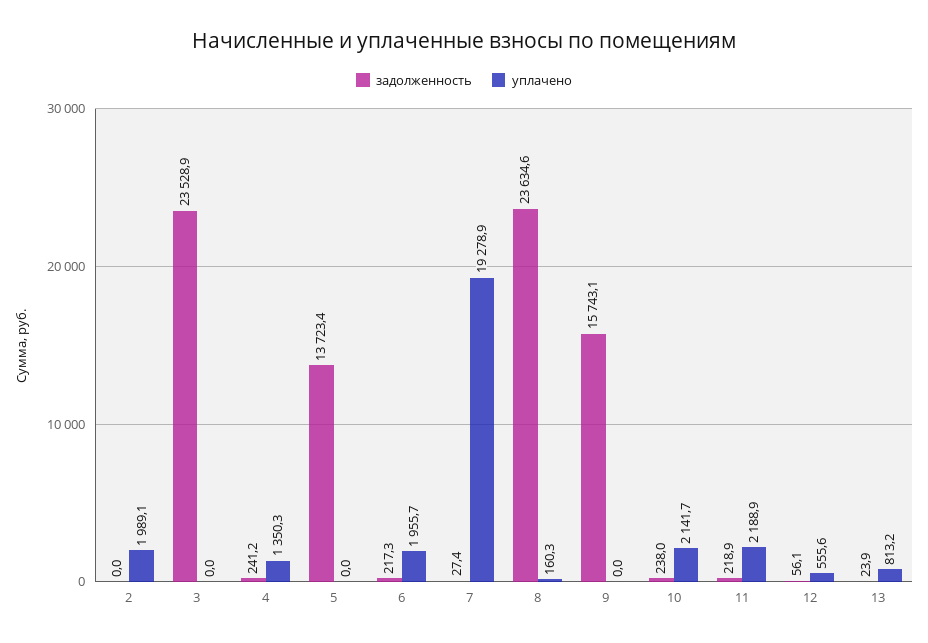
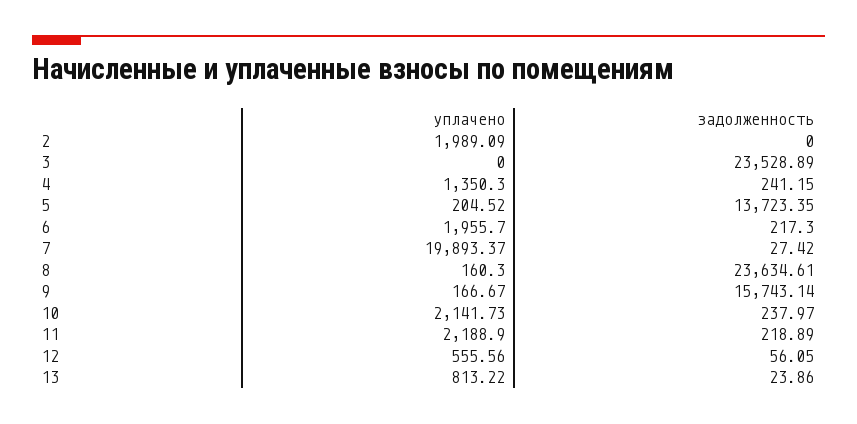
  {
    "задолженность": {
      "2": 0,
      "3": 23528.89,
      "4": 241.15,
      "5": 13723.35,
      "6": 217.3,
      "7": 27.42,
      "8": 23634.61,
      "9": 15743.14,
      "10": 237.97,
      "11": 218.89,
      "12": 56.05,
      "13": 23.86
    },
    "уплачено": {
      "2": 1989.09,
      "3": 0,
      "4": 1350.3,
-     "5": 0,
+     "5": 204.52,
      "6": 1955.7,
-     "7": 19278.9,
+     "7": 19893.37,
      "8": 160.3,
-     "9": 0,
+     "9": 166.67,
      "10": 2141.73,
      "11": 2188.9,
      "12": 555.56,
      "13": 813.22
    }
  }

